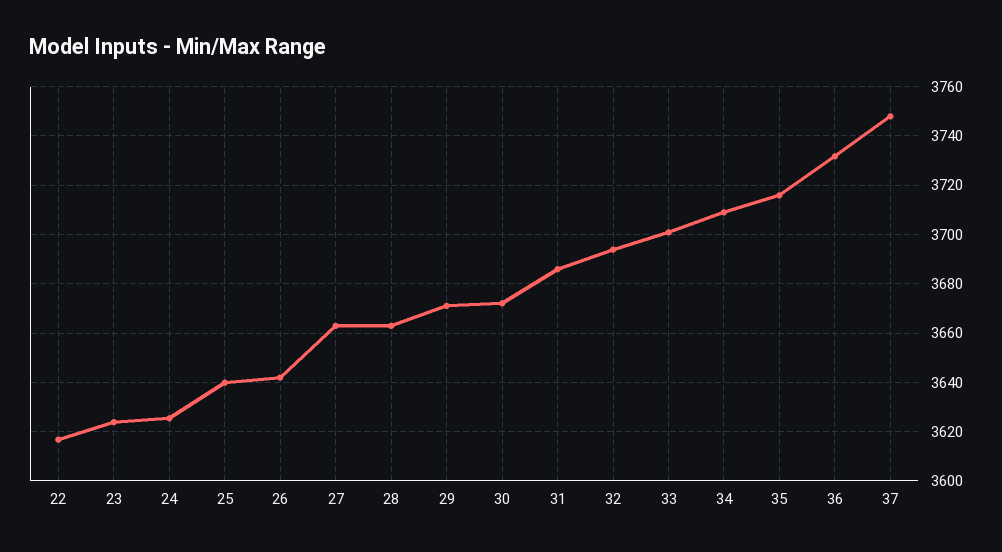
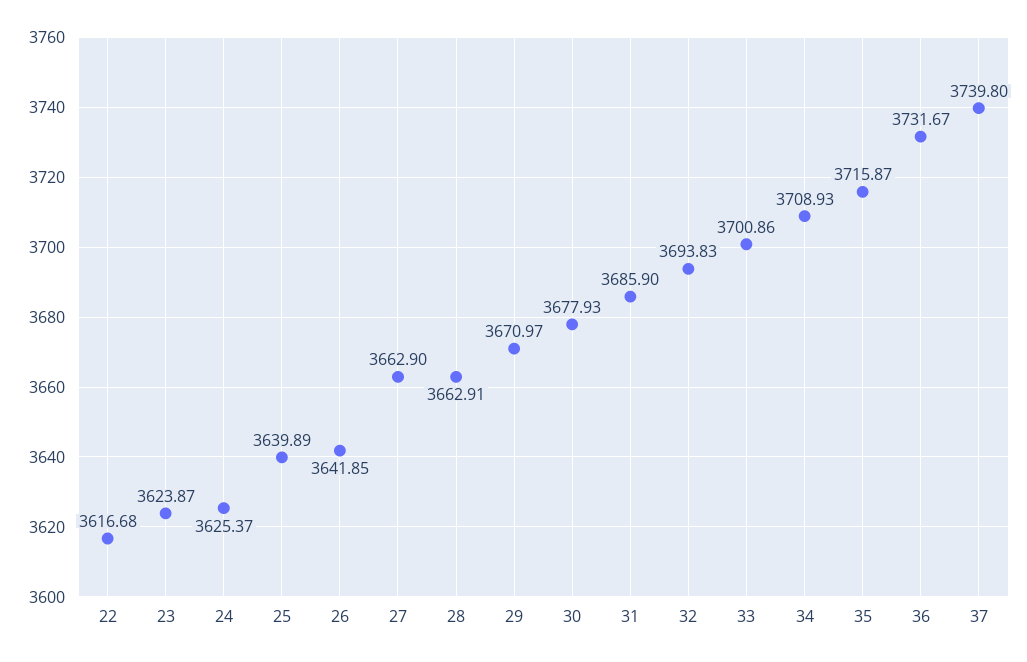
  {
    "22": 3616.68,
    "23": 3623.87,
    "24": 3625.37,
    "25": 3639.89,
    "26": 3641.85,
    "27": 3662.9,
    "28": 3662.91,
    "29": 3670.97,
-   "30": 3672.5,
+   "30": 3677.93,
    "31": 3685.9,
    "32": 3693.83,
    "33": 3700.86,
    "34": 3708.93,
    "35": 3715.87,
    "36": 3731.67,
-   "37": 3747.5
+   "37": 3739.8
  }

